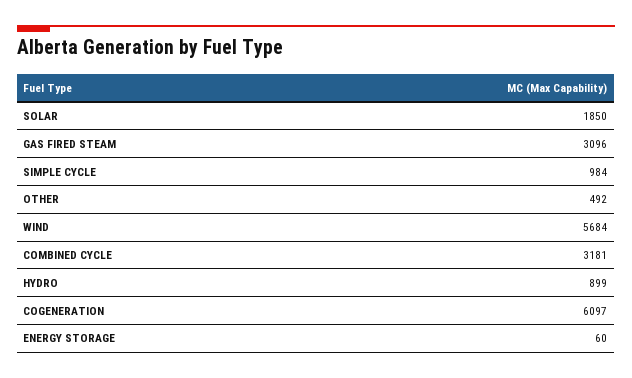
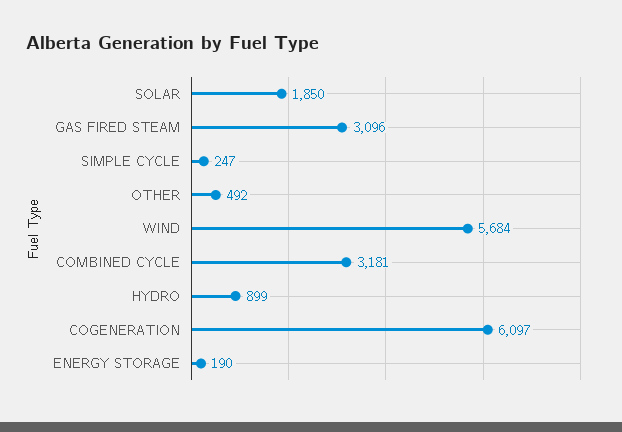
  {
    "SOLAR": 1850,
    "GAS FIRED STEAM": 3096,
-   "SIMPLE CYCLE": 984,
+   "SIMPLE CYCLE": 247,
    "OTHER": 492,
    "WIND": 5684,
    "COMBINED CYCLE": 3181,
    "HYDRO": 899,
    "COGENERATION": 6097,
-   "ENERGY STORAGE": 60
+   "ENERGY STORAGE": 190
  }

